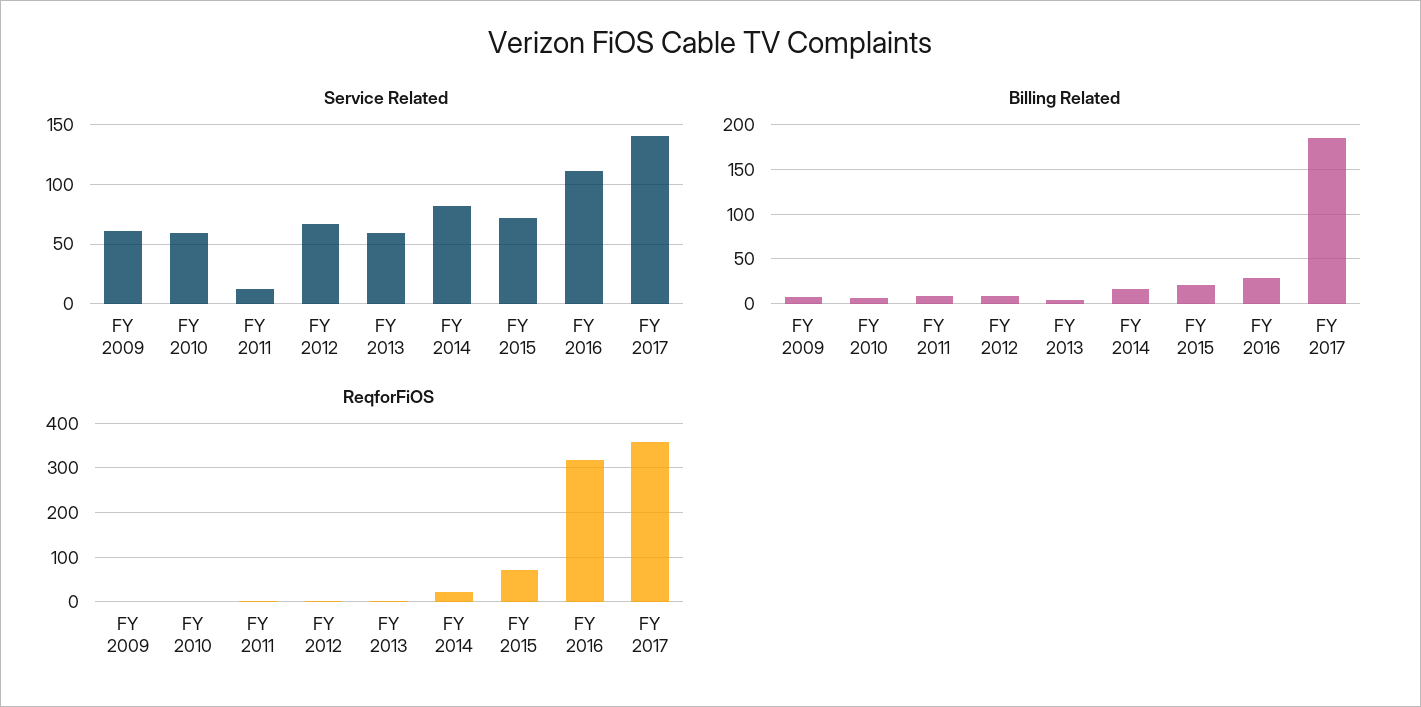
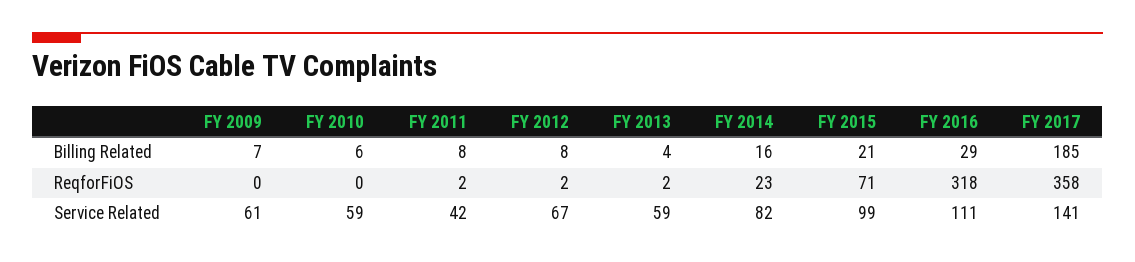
  {
    "Service Related": {
      "FY 2009": 61,
      "FY 2010": 59,
-     "FY 2011": 10,
+     "FY 2011": 42,
      "FY 2012": 67,
      "FY 2013": 59,
      "FY 2014": 82,
-     "FY 2015": 70,
+     "FY 2015": 99,
      "FY 2016": 111,
      "FY 2017": 141
    },
    "Billing Related": {
      "FY 2009": 7,
      "FY 2010": 6,
      "FY 2011": 8,
      "FY 2012": 8,
      "FY 2013": 4,
      "FY 2014": 16,
      "FY 2015": 21,
      "FY 2016": 29,
      "FY 2017": 185
    },
    "ReqforFiOS": {
      "FY 2009": 0,
      "FY 2010": 0,
      "FY 2011": 2,
      "FY 2012": 2,
      "FY 2013": 2,
      "FY 2014": 23,
      "FY 2015": 71,
      "FY 2016": 318,
      "FY 2017": 358
    }
  }

